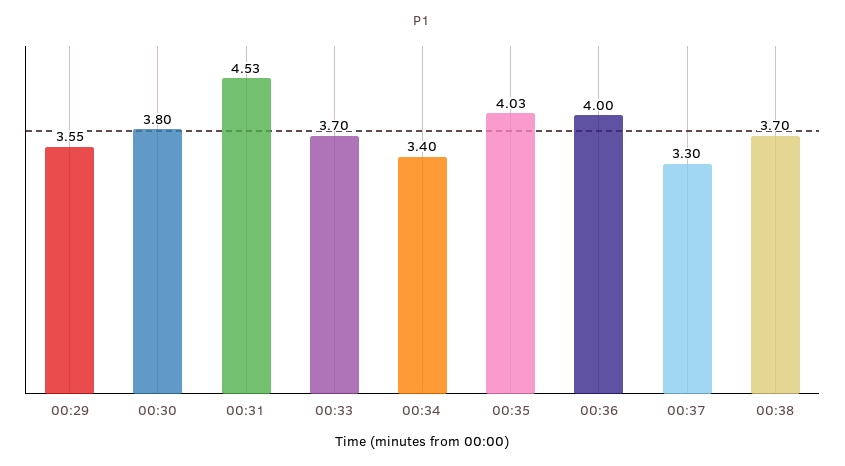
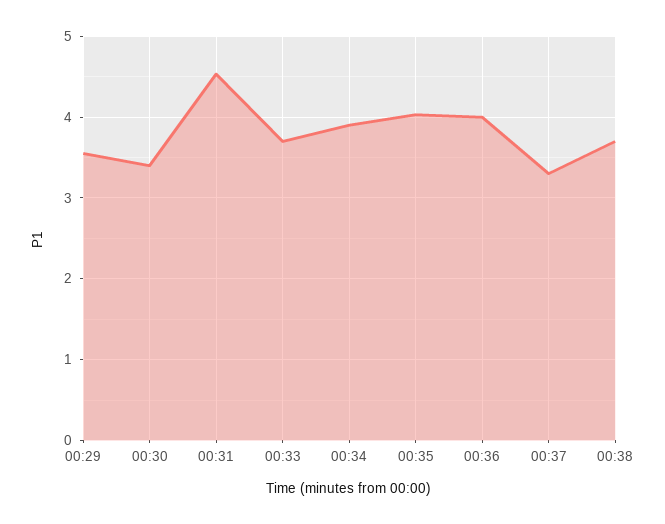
  {
    "00:29": 3.55,
-   "00:30": 3.8,
+   "00:30": 3.4,
    "00:31": 4.53,
    "00:33": 3.7,
-   "00:34": 3.4,
+   "00:34": 3.9,
    "00:35": 4.03,
    "00:36": 4,
    "00:37": 3.3,
    "00:38": 3.7
  }

